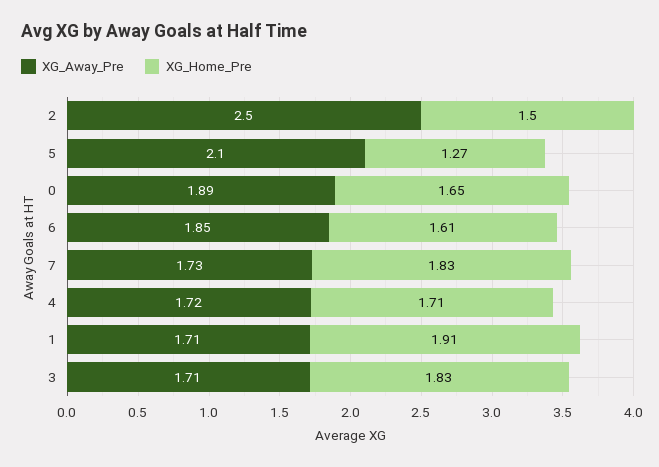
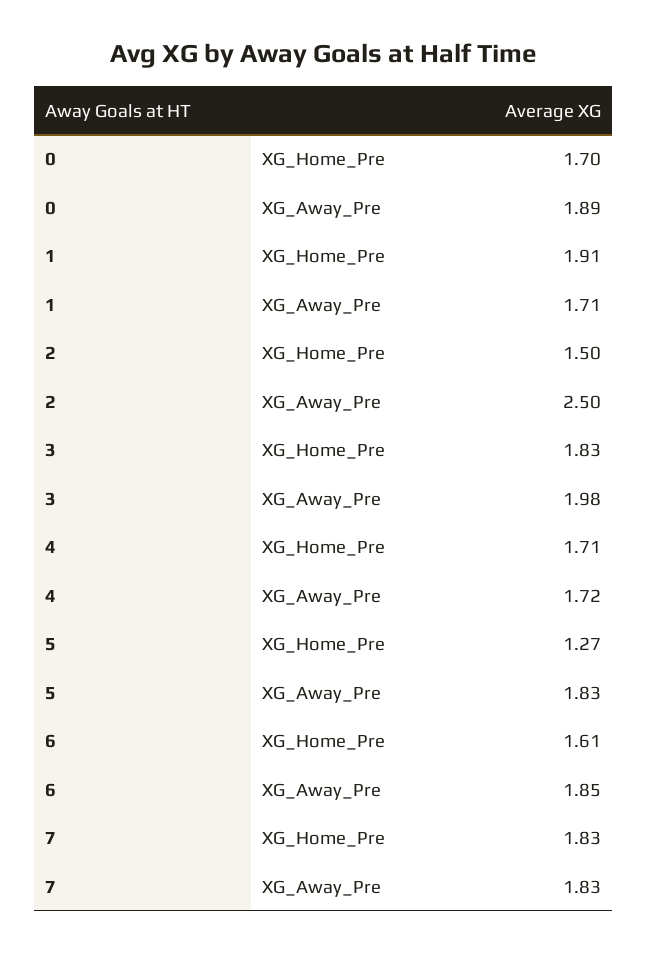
  {
    "XG_Away_Pre": {
      "2": 2.5,
-     "5": 2.1,
+     "5": 1.83,
      "0": 1.89,
      "6": 1.85,
-     "7": 1.73,
+     "7": 1.83,
      "4": 1.72,
      "1": 1.71,
-     "3": 1.71
+     "3": 1.98
    },
    "XG_Home_Pre": {
      "2": 1.5,
      "5": 1.27,
-     "0": 1.65,
+     "0": 1.7,
      "6": 1.61,
      "7": 1.83,
      "4": 1.71,
      "1": 1.91,
      "3": 1.83
    }
  }

